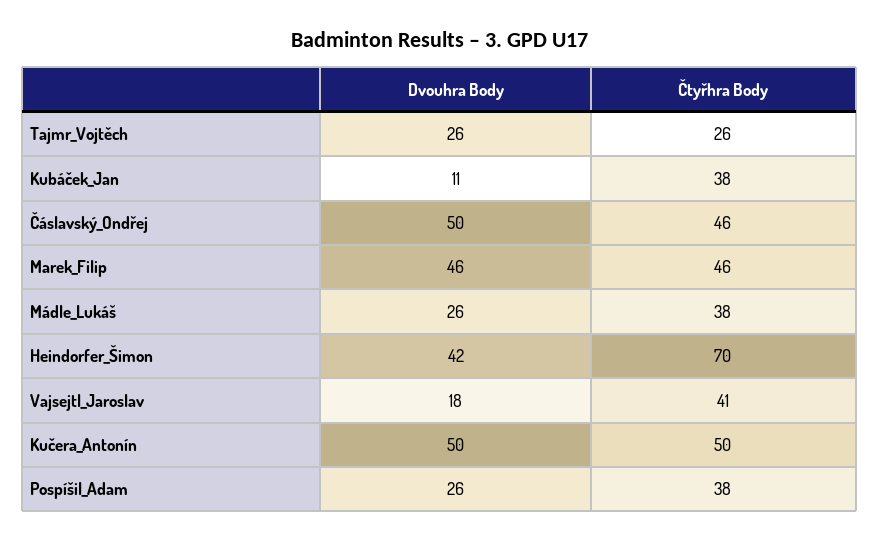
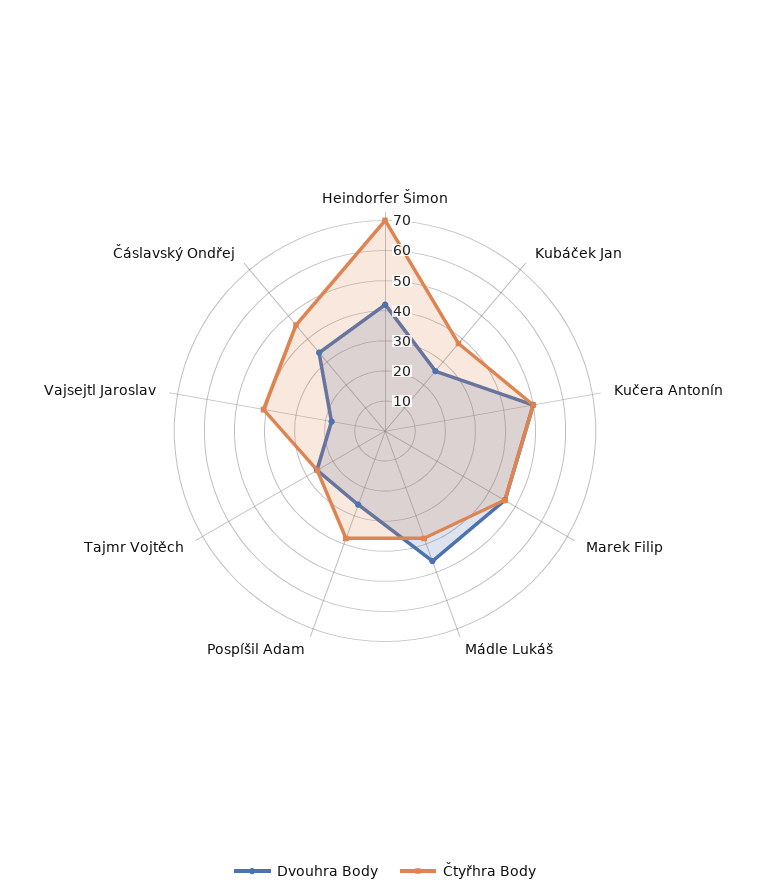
  {
    "Dvouhra Body": {
      "Tajmr_Vojtěch": 26,
-     "Kubáček_Jan": 11,
+     "Kubáček_Jan": 25,
-     "Čáslavský_Ondřej": 50,
+     "Čáslavský_Ondřej": 35,
      "Marek_Filip": 46,
-     "Mádle_Lukáš": 26,
+     "Mádle_Lukáš": 45,
      "Heindorfer_Šimon": 42,
      "Vajsejtl_Jaroslav": 18,
      "Kučera_Antonín": 50,
      "Pospíšil_Adam": 26
    },
    "Čtyřhra Body": {
      "Tajmr_Vojtěch": 26,
      "Kubáček_Jan": 38,
      "Čáslavský_Ondřej": 46,
      "Marek_Filip": 46,
      "Mádle_Lukáš": 38,
      "Heindorfer_Šimon": 70,
      "Vajsejtl_Jaroslav": 41,
      "Kučera_Antonín": 50,
      "Pospíšil_Adam": 38
    }
  }

